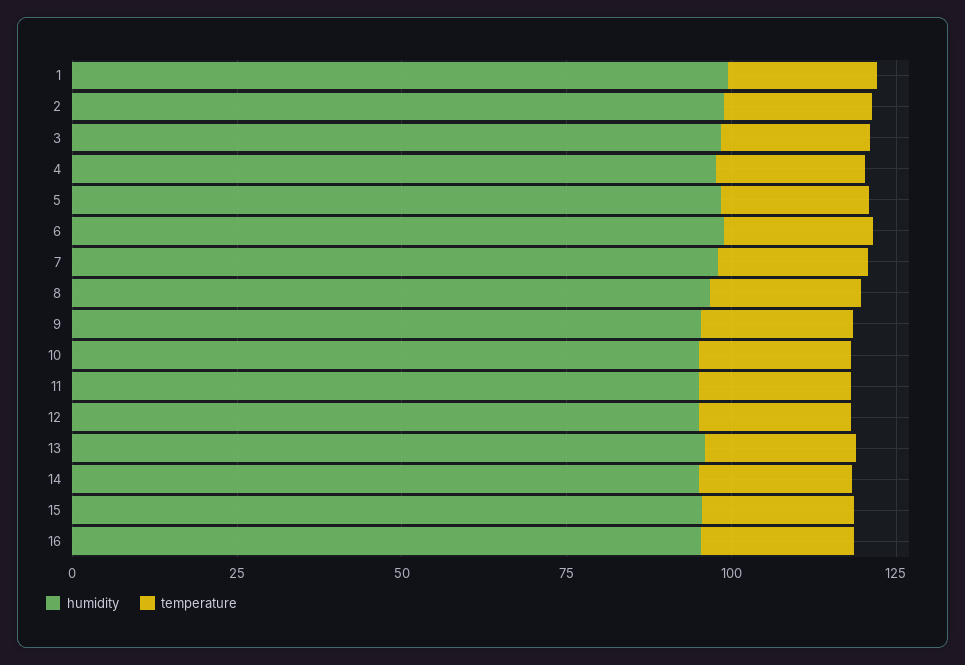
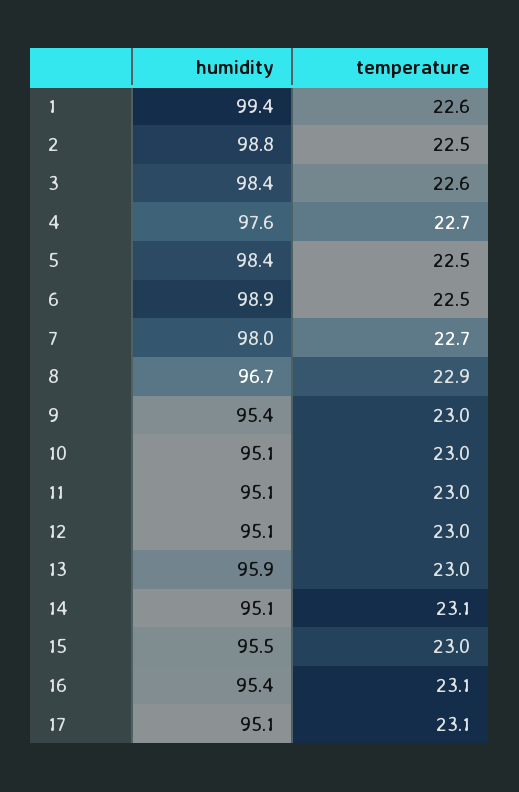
  {
    "humidity": {
      "1": 99.4,
      "2": 98.8,
      "3": 98.4,
      "4": 97.6,
      "5": 98.4,
      "6": 98.9,
      "7": 98,
      "8": 96.7,
      "9": 95.4,
      "10": 95.1,
      "11": 95.1,
      "12": 95.1,
      "13": 95.9,
      "14": 95.1,
      "15": 95.5,
-     "16": 95.4
+     "16": 95.4,
+     "17": 95.1
    },
    "temperature": {
      "1": 22.6,
      "2": 22.5,
      "3": 22.6,
      "4": 22.7,
      "5": 22.5,
      "6": 22.5,
      "7": 22.7,
      "8": 22.9,
      "9": 23,
      "10": 23,
      "11": 23,
      "12": 23,
      "13": 23,
      "14": 23.1,
      "15": 23,
-     "16": 23.1
+     "16": 23.1,
+     "17": 23.1
    }
  }

